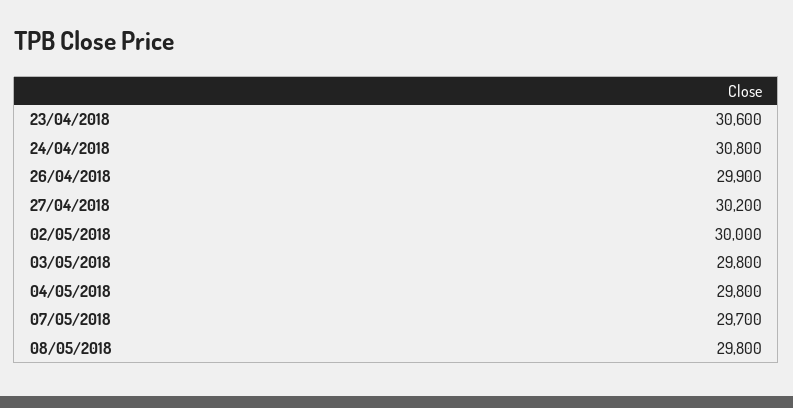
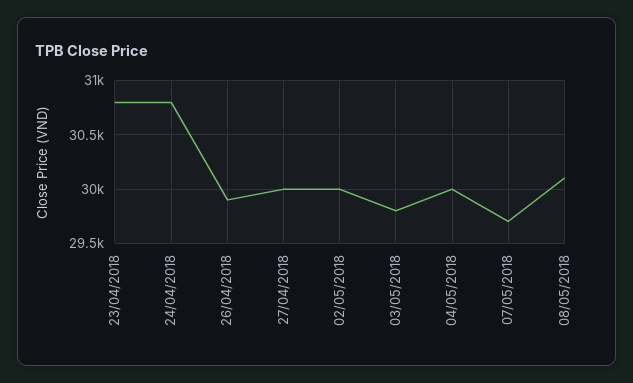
  {
-   "23/04/2018": 30600,
+   "23/04/2018": 30800,
    "24/04/2018": 30800,
    "26/04/2018": 29900,
-   "27/04/2018": 30200,
+   "27/04/2018": 30000,
    "02/05/2018": 30000,
    "03/05/2018": 29800,
-   "04/05/2018": 29800,
+   "04/05/2018": 30000,
    "07/05/2018": 29700,
-   "08/05/2018": 29800
+   "08/05/2018": 30100
  }

